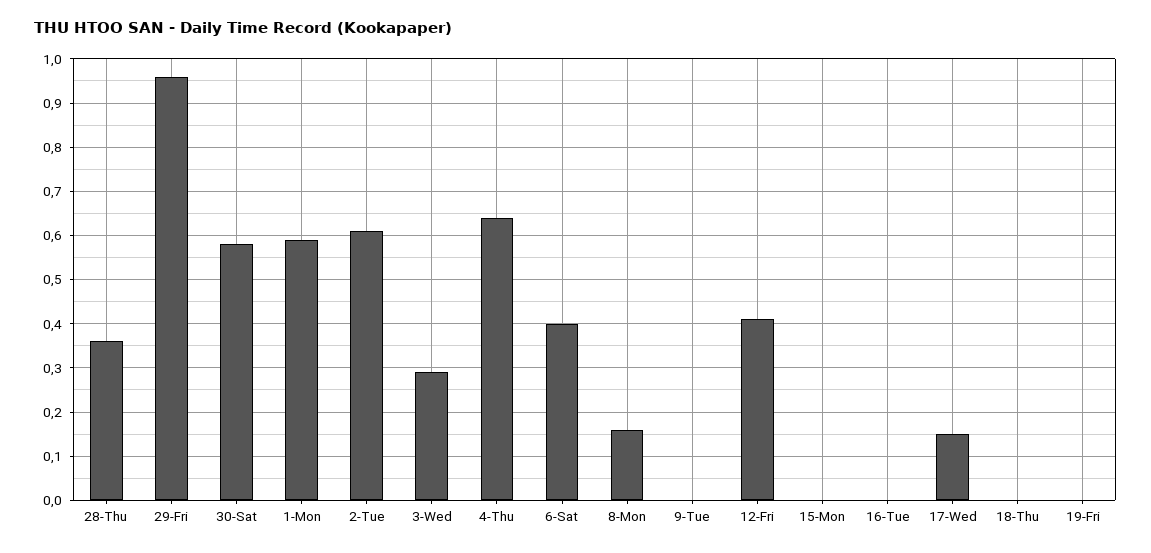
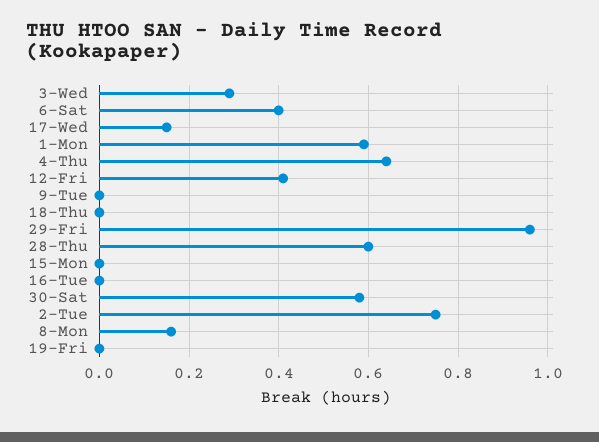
  {
-   "28-Thu": 0.35,
+   "28-Thu": 0.6,
    "29-Fri": 0.95,
    "30-Sat": 0.6,
    "1-Mon": 0.6,
-   "2-Tue": 0.6,
+   "2-Tue": 0.75,
    "3-Wed": 0.3,
    "4-Thu": 0.65,
    "6-Sat": 0.4,
    "8-Mon": 0.15,
    "9-Tue": 0,
    "12-Fri": 0.4,
    "15-Mon": 0,
    "16-Tue": 0,
    "17-Wed": 0.15,
    "18-Thu": 0,
    "19-Fri": 0
  }

